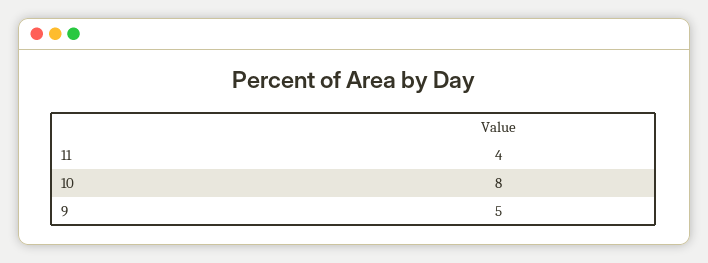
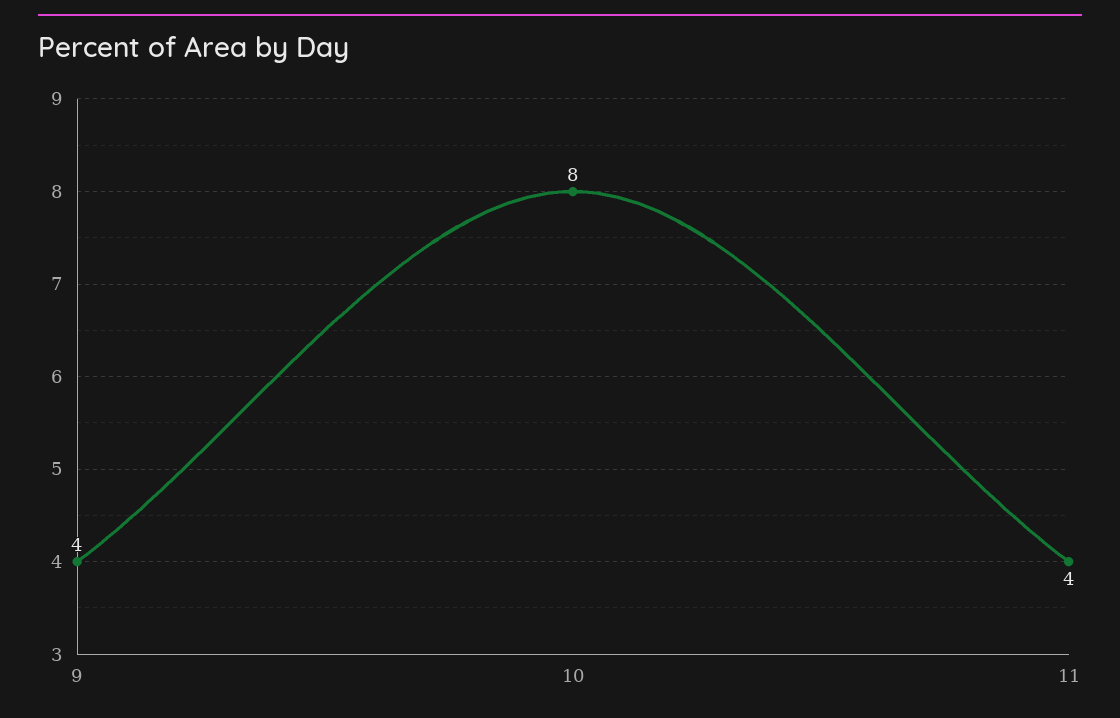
  {
    "11": 4,
    "10": 8,
-   "9": 5
+   "9": 4
  }

